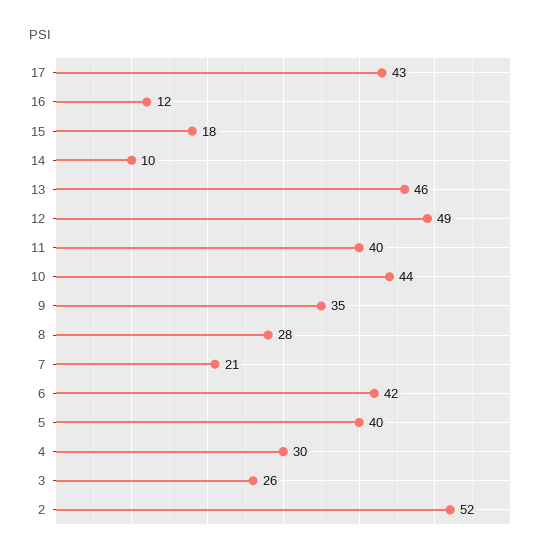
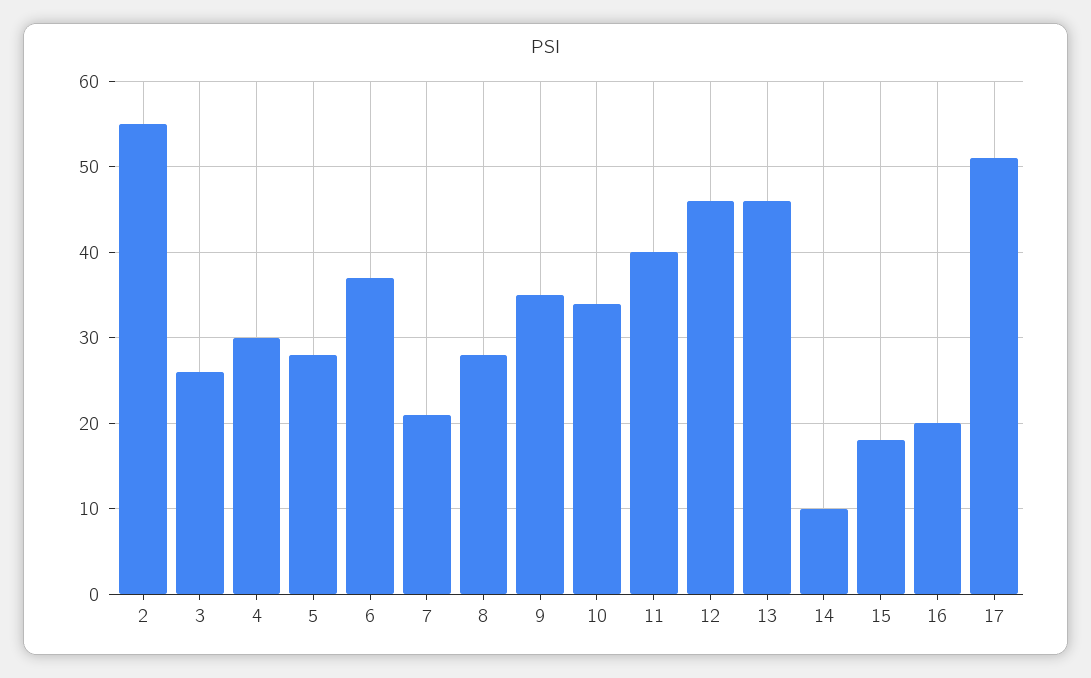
  {
-   "17": 43,
+   "17": 51,
-   "16": 12,
+   "16": 20,
    "15": 18,
    "14": 10,
    "13": 46,
-   "12": 49,
+   "12": 46,
    "11": 40,
-   "10": 44,
+   "10": 34,
    "9": 35,
    "8": 28,
    "7": 21,
-   "6": 42,
+   "6": 37,
-   "5": 40,
+   "5": 28,
    "4": 30,
    "3": 26,
-   "2": 52
+   "2": 55
  }

